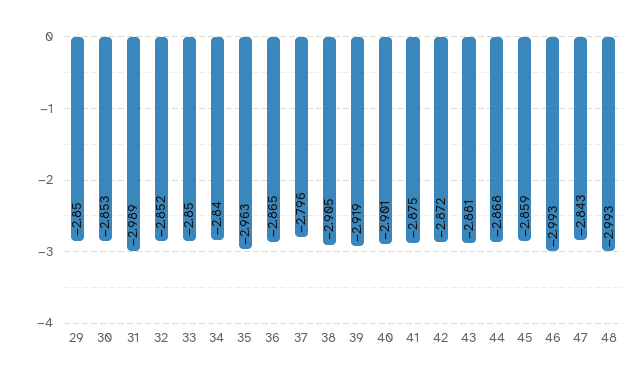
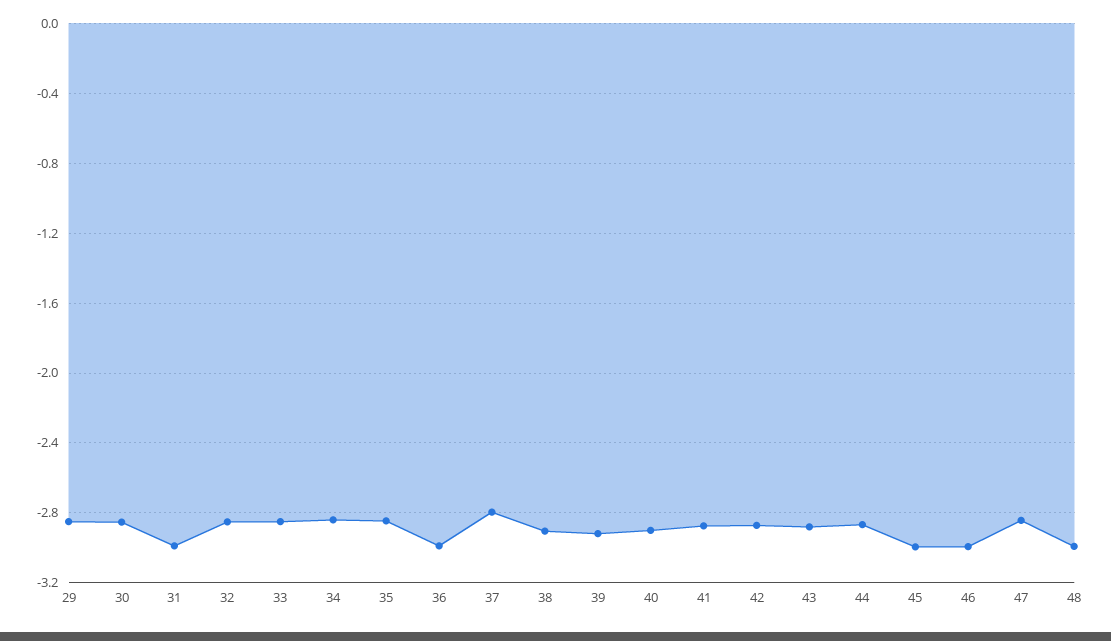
  {
    "29": -2.85,
    "30": -2.853,
    "31": -2.989,
    "32": -2.852,
    "33": -2.85,
    "34": -2.84,
-   "35": -2.963,
+   "35": -2.85,
-   "36": -2.865,
+   "36": -3,
    "37": -2.796,
    "38": -2.905,
    "39": -2.919,
    "40": -2.901,
    "41": -2.875,
    "42": -2.872,
    "43": -2.881,
    "44": -2.868,
-   "45": -2.859,
+   "45": -3,
    "46": -2.993,
    "47": -2.843,
    "48": -2.993
  }

